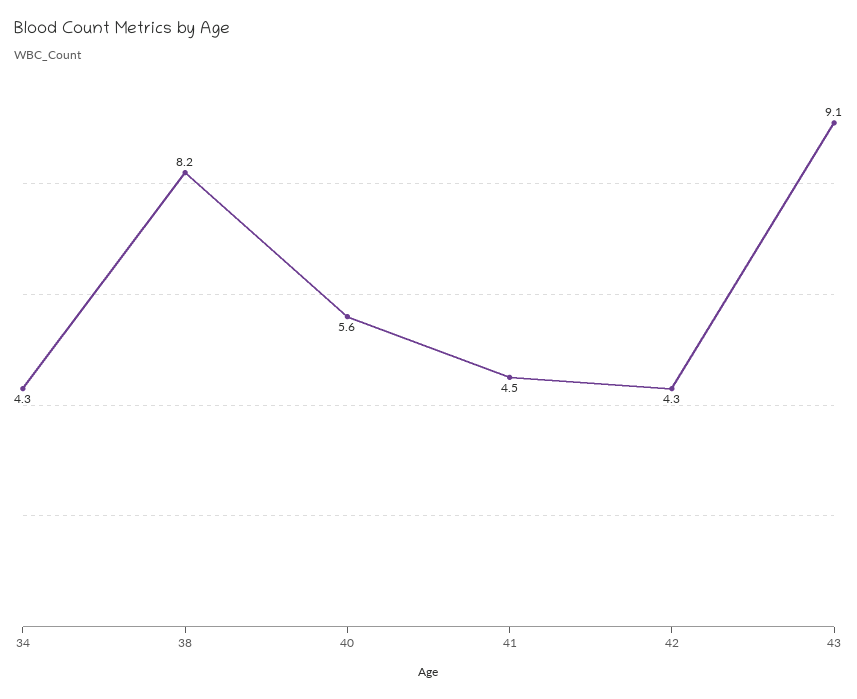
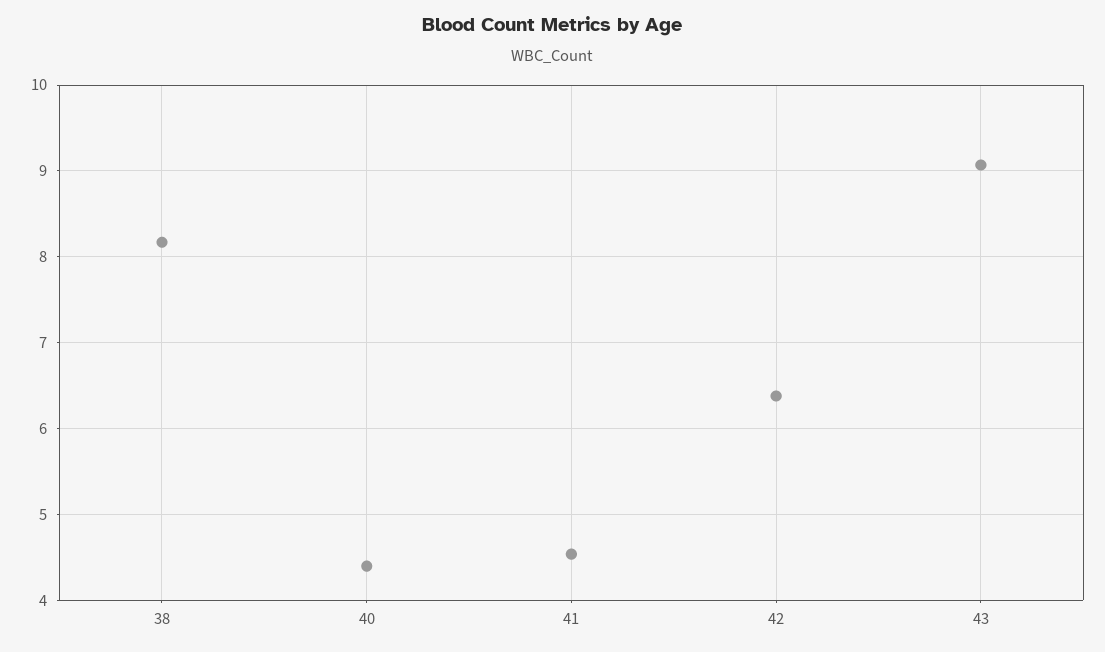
  {
-   "34": 4.3,
    "38": 8.2,
-   "40": 5.6,
+   "40": 4.4,
    "41": 4.5,
-   "42": 4.3,
+   "42": 6.4,
    "43": 9.1
  }

